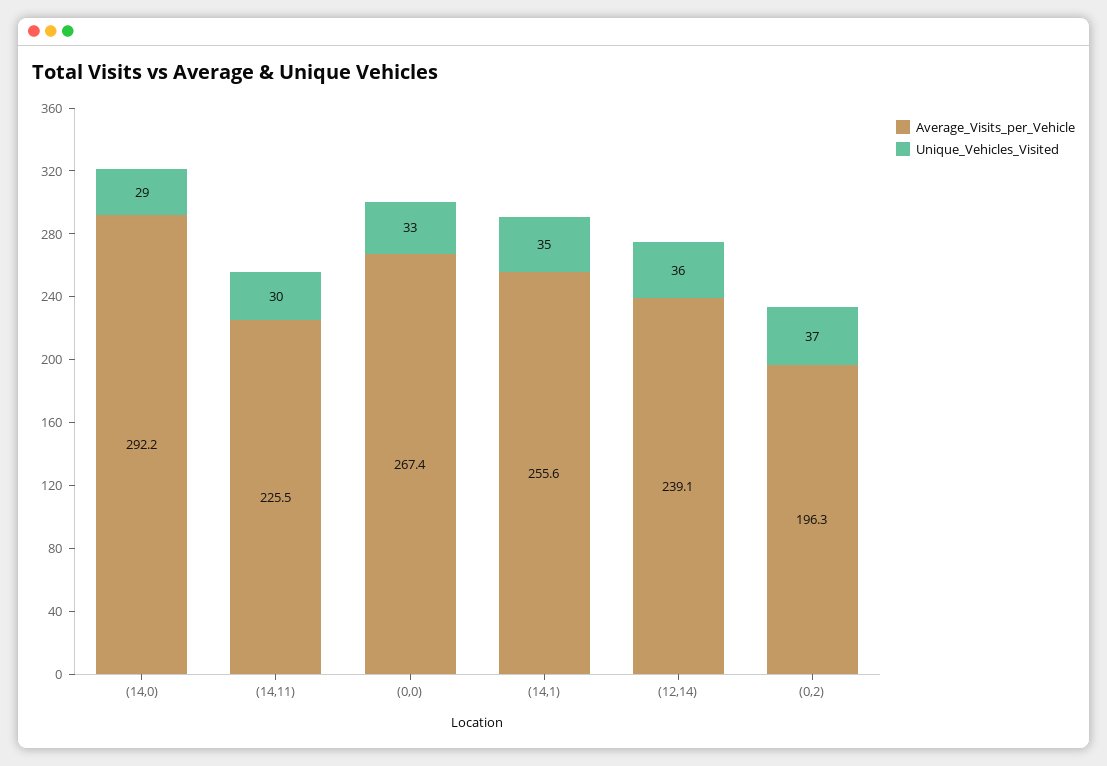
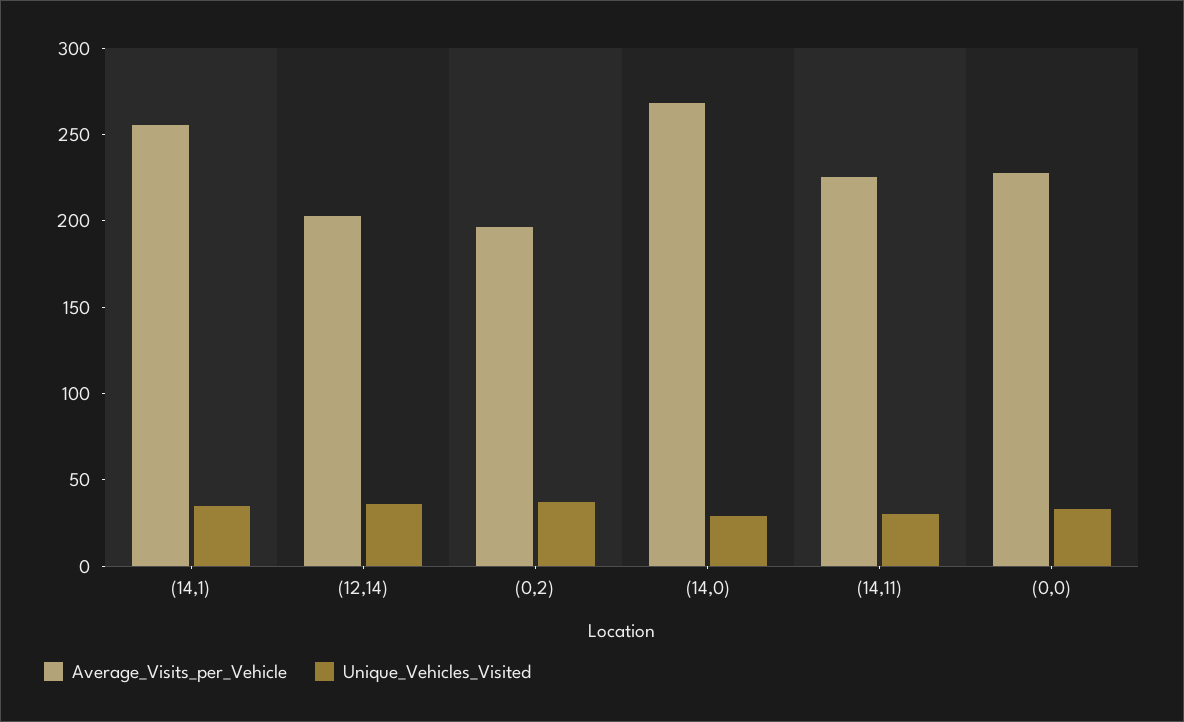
  {
    "Average_Visits_per_Vehicle": {
-     "(14,0)": 292.2,
+     "(14,0)": 270,
      "(14,11)": 225.5,
-     "(0,0)": 267.4,
+     "(0,0)": 230,
      "(14,1)": 255.6,
-     "(12,14)": 239.1,
+     "(12,14)": 200,
      "(0,2)": 196.3
    },
    "Unique_Vehicles_Visited": {
      "(14,0)": 29,
      "(14,11)": 30,
      "(0,0)": 33,
      "(14,1)": 35,
      "(12,14)": 36,
      "(0,2)": 37
    }
  }

